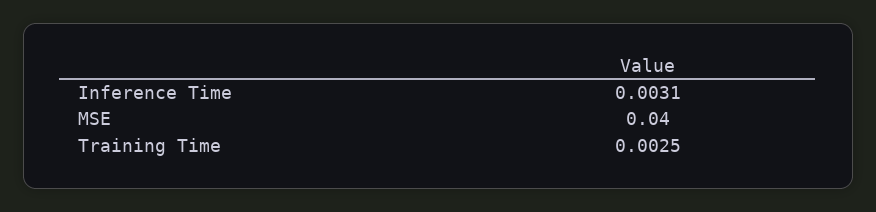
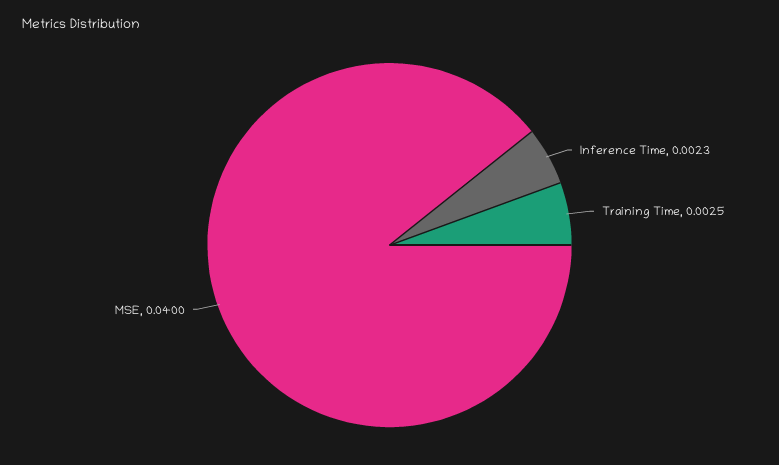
  {
-   "Inference Time": 0.0031,
+   "Inference Time": 0.0023,
    "MSE": 0.04,
    "Training Time": 0.0025
  }

